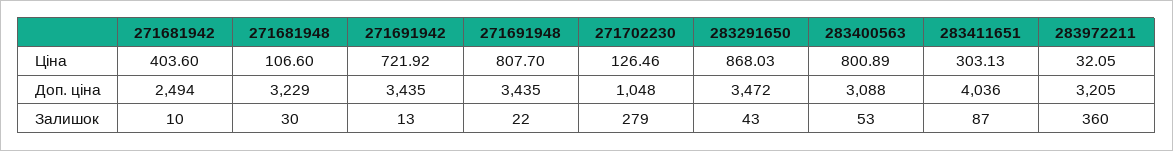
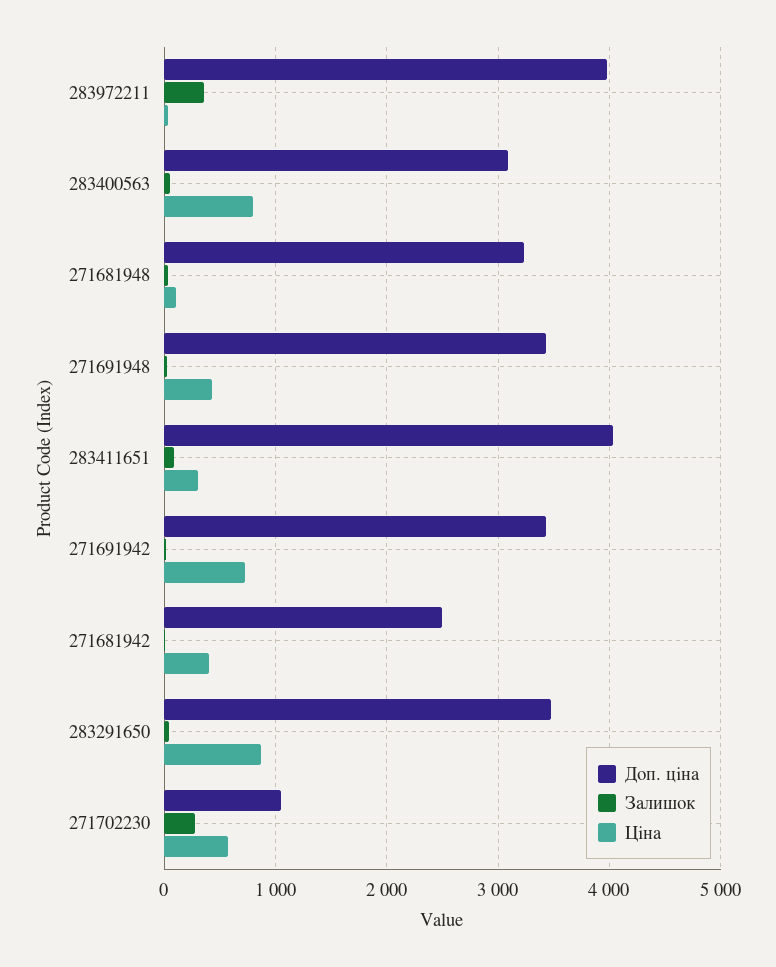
  {
    "Ціна": {
      "271681942": 403.6,
      "271681948": 106.6,
      "271691942": 721.92,
-     "271691948": 807.7,
+     "271691948": 400,
-     "271702230": 126.46,
+     "271702230": 600,
      "283291650": 868.03,
      "283400563": 800.89,
      "283411651": 303.13,
      "283972211": 32.05
    },
    "Доп. ціна": {
      "271681942": 2494,
      "271681948": 3229,
      "271691942": 3435,
      "271691948": 3435,
      "271702230": 1048,
      "283291650": 3472,
      "283400563": 3088,
      "283411651": 4036,
-     "283972211": 3205
+     "283972211": 4000
    },
    "Залишок": {
      "271681942": 10,
      "271681948": 30,
      "271691942": 13,
      "271691948": 22,
      "271702230": 279,
      "283291650": 43,
      "283400563": 53,
      "283411651": 87,
      "283972211": 360
    }
  }

